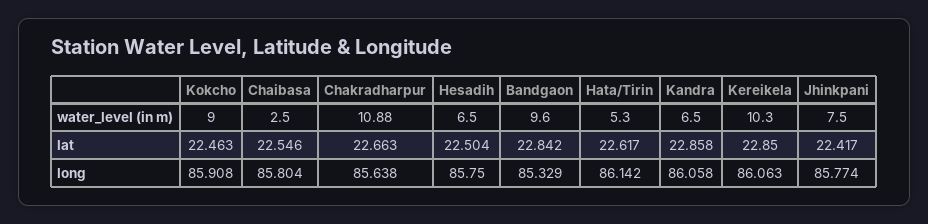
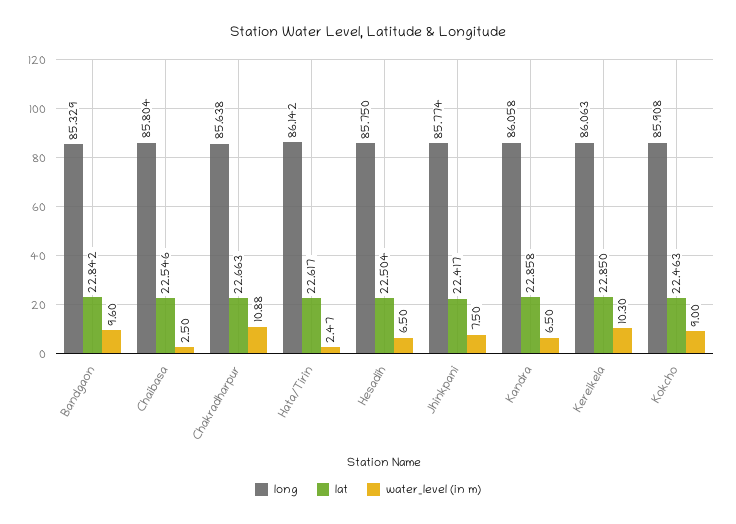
  {
    "water_level (in m)": {
      "Kokcho": 9,
      "Chaibasa": 2.5,
      "Chakradharpur": 10.88,
      "Hesadih": 6.5,
      "Bandgaon": 9.6,
-     "Hata/Tirin": 5.3,
+     "Hata/Tirin": 2.47,
      "Kandra": 6.5,
      "Kereikela": 10.3,
      "Jhinkpani": 7.5
    },
    "lat": {
      "Kokcho": 22.463,
      "Chaibasa": 22.546,
      "Chakradharpur": 22.663,
      "Hesadih": 22.504,
      "Bandgaon": 22.842,
      "Hata/Tirin": 22.617,
      "Kandra": 22.858,
      "Kereikela": 22.85,
      "Jhinkpani": 22.417
    },
    "long": {
      "Kokcho": 85.908,
      "Chaibasa": 85.804,
      "Chakradharpur": 85.638,
      "Hesadih": 85.75,
      "Bandgaon": 85.329,
      "Hata/Tirin": 86.142,
      "Kandra": 86.058,
      "Kereikela": 86.063,
      "Jhinkpani": 85.774
    }
  }

